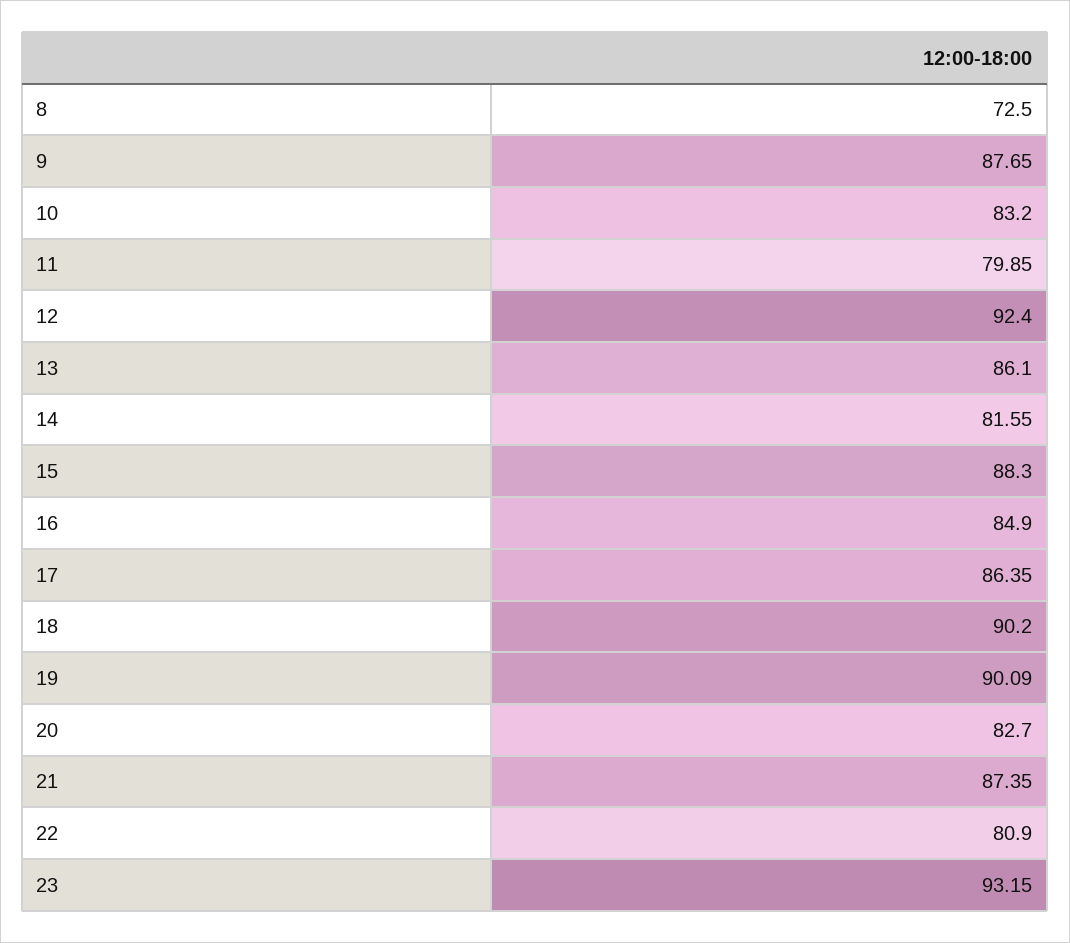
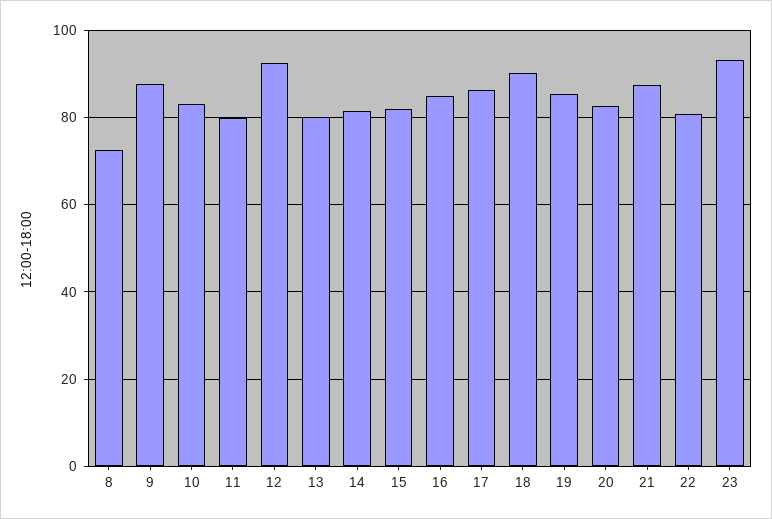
  {
    "8": 72.5,
    "9": 87.65,
    "10": 83.2,
    "11": 79.85,
    "12": 92.4,
-   "13": 86.1,
+   "13": 80,
    "14": 81.55,
-   "15": 88.3,
+   "15": 82,
    "16": 84.9,
    "17": 86.35,
    "18": 90.2,
-   "19": 90.09,
+   "19": 86,
    "20": 82.7,
    "21": 87.35,
    "22": 80.9,
    "23": 93.15
  }

